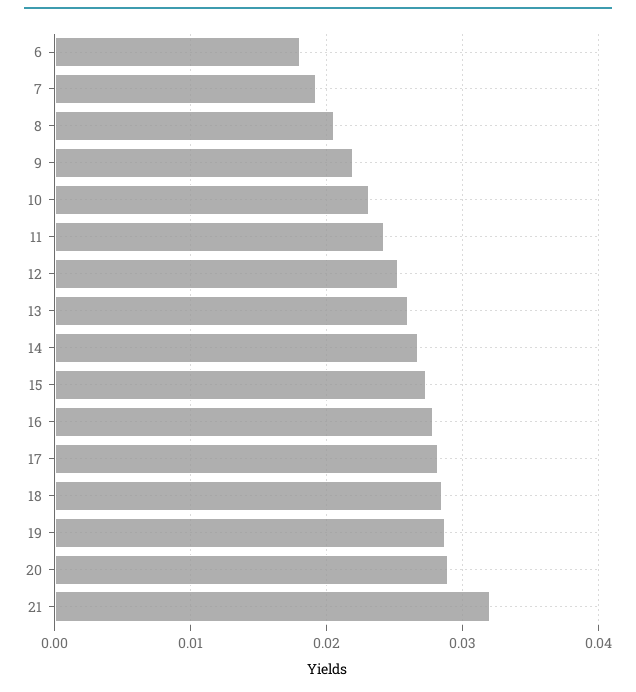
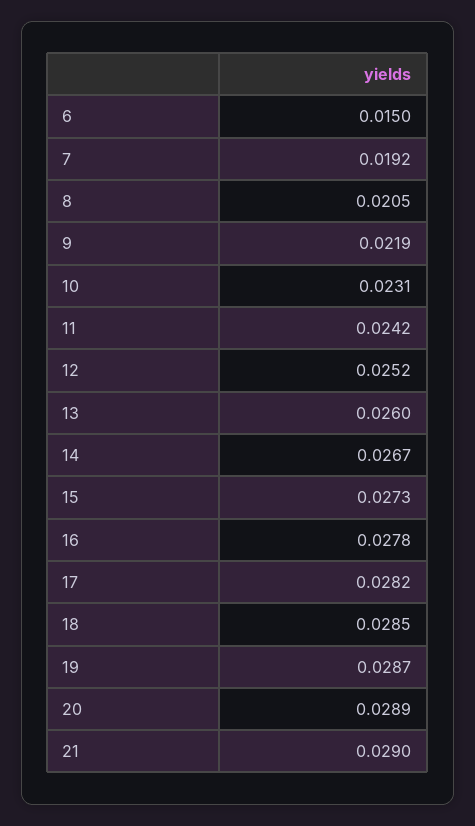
  {
-   "6": 0.018,
+   "6": 0.015,
    "7": 0.0192,
    "8": 0.0205,
    "9": 0.0219,
    "10": 0.0231,
    "11": 0.0242,
    "12": 0.0252,
    "13": 0.026,
    "14": 0.0267,
    "15": 0.0273,
    "16": 0.0278,
    "17": 0.0282,
    "18": 0.0285,
    "19": 0.0287,
    "20": 0.0289,
-   "21": 0.032
+   "21": 0.029
  }

